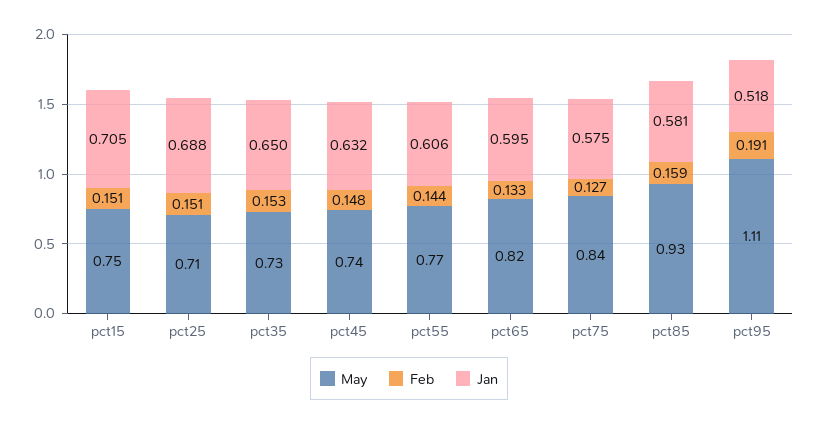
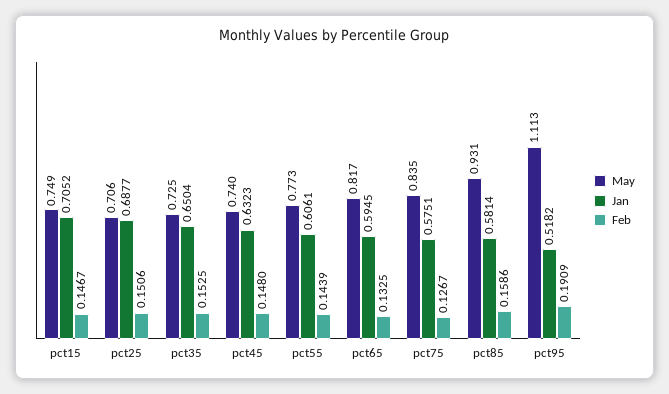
  {
    "May": {
      "pct15": 0.749,
      "pct25": 0.706,
      "pct35": 0.725,
      "pct45": 0.74,
      "pct55": 0.773,
      "pct65": 0.817,
      "pct75": 0.835,
      "pct85": 0.931,
      "pct95": 1.113
    },
    "Feb": {
-     "pct15": 0.151,
+     "pct15": 0.1467,
      "pct25": 0.1506,
      "pct35": 0.1525,
      "pct45": 0.148,
      "pct55": 0.1439,
      "pct65": 0.1325,
      "pct75": 0.1267,
      "pct85": 0.1586,
      "pct95": 0.1909
    },
    "Jan": {
      "pct15": 0.7052,
      "pct25": 0.6877,
      "pct35": 0.6504,
      "pct45": 0.6323,
      "pct55": 0.6061,
      "pct65": 0.5945,
      "pct75": 0.5751,
      "pct85": 0.5814,
      "pct95": 0.5182
    }
  }

